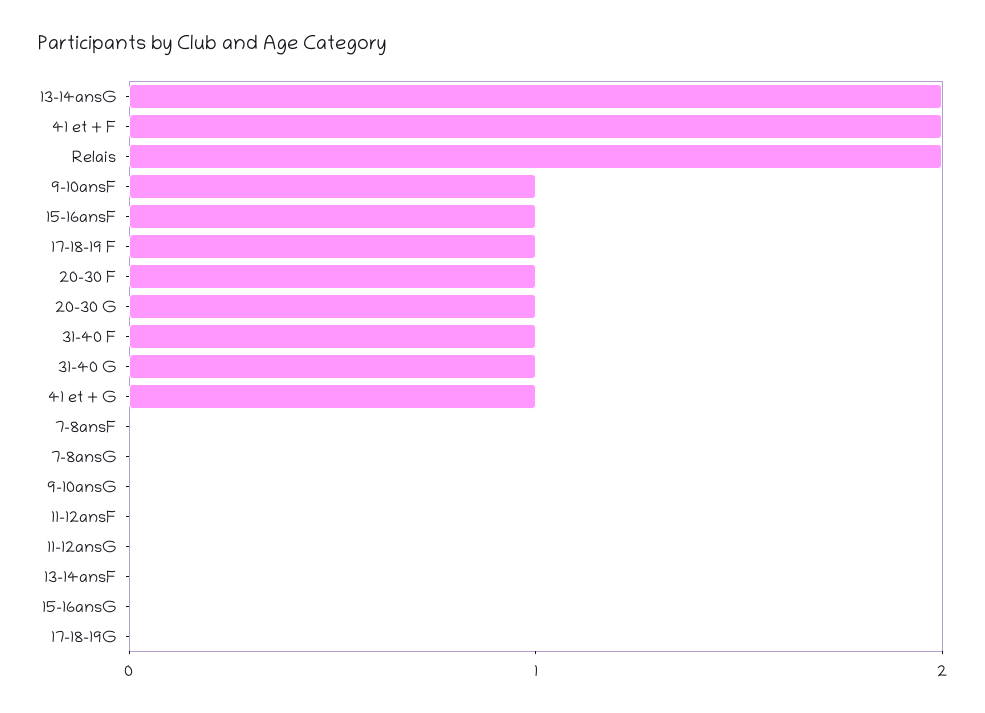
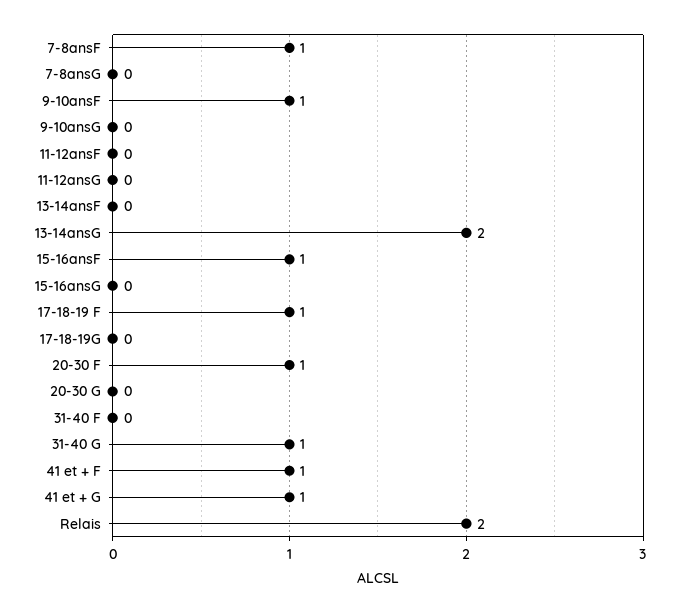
  {
    "13-14ansG": 2,
-   "41 et + F": 2,
+   "41 et + F": 1,
    "Relais": 2,
    "9-10ansF": 1,
    "15-16ansF": 1,
    "17-18-19 F": 1,
    "20-30 F": 1,
-   "20-30 G": 1,
+   "20-30 G": 0,
-   "31-40 F": 1,
+   "31-40 F": 0,
    "31-40 G": 1,
    "41 et + G": 1,
-   "7-8ansF": 0,
+   "7-8ansF": 1,
    "7-8ansG": 0,
    "9-10ansG": 0,
    "11-12ansF": 0,
    "11-12ansG": 0,
    "13-14ansF": 0,
    "15-16ansG": 0,
    "17-18-19G": 0
  }

